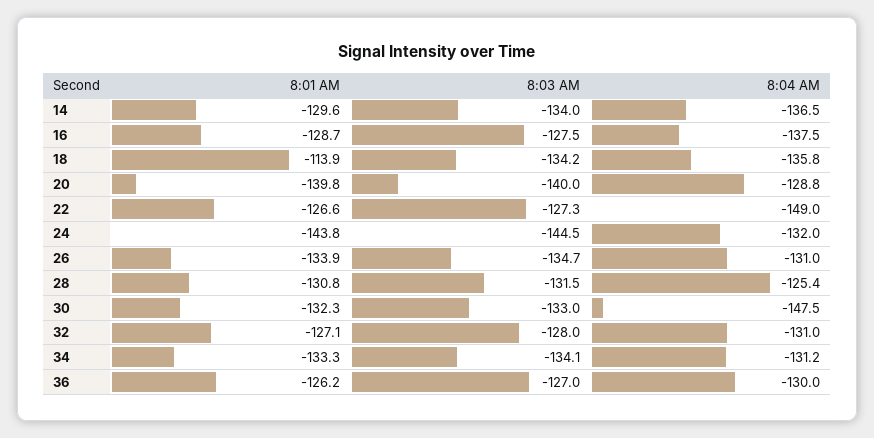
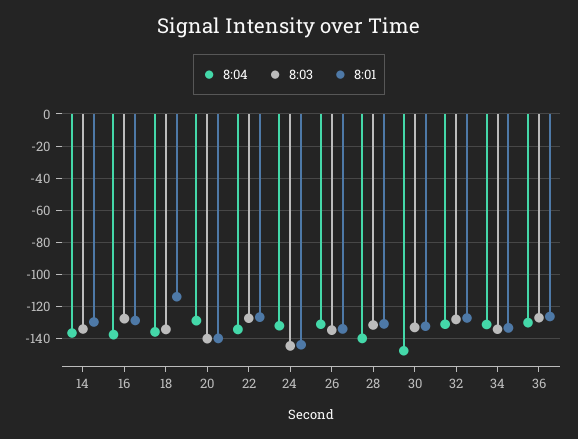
  {
    "8:01 AM": {
      "14": -129.6,
      "16": -128.7,
      "18": -113.9,
      "20": -139.8,
      "22": -126.6,
      "24": -143.8,
      "26": -133.9,
      "28": -130.8,
      "30": -132.3,
      "32": -127.1,
      "34": -133.3,
      "36": -126.2
    },
    "8:03 AM": {
      "14": -134,
      "16": -127.5,
      "18": -134.2,
      "20": -140,
      "22": -127.3,
      "24": -144.5,
      "26": -134.7,
      "28": -131.5,
      "30": -133,
      "32": -128,
      "34": -134.1,
      "36": -127
    },
    "8:04 AM": {
      "14": -136.5,
      "16": -137.5,
      "18": -135.8,
      "20": -128.8,
-     "22": -149,
+     "22": -135,
      "24": -132,
      "26": -131,
-     "28": -125.4,
+     "28": -140,
      "30": -147.5,
      "32": -131,
      "34": -131.2,
      "36": -130
    }
  }

